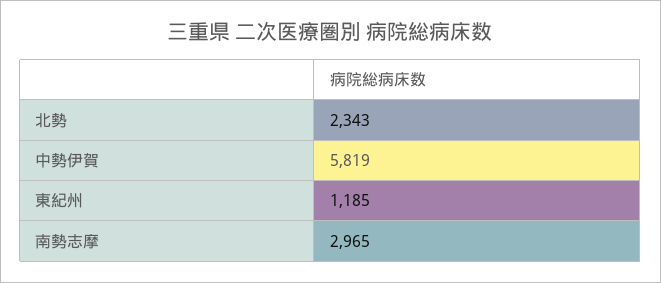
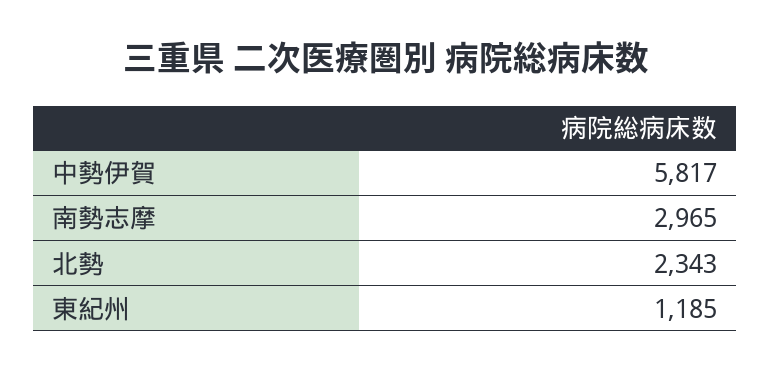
  {
    "北勢": 2343,
-   "中勢伊賀": 5819,
+   "中勢伊賀": 5817,
    "東紀州": 1185,
    "南勢志摩": 2965
  }

